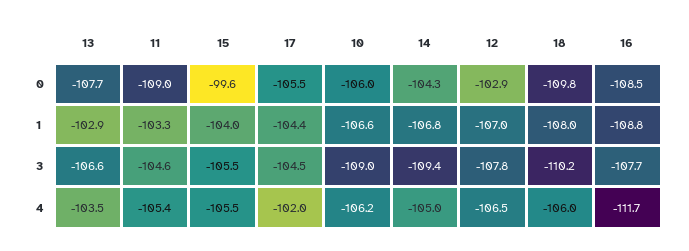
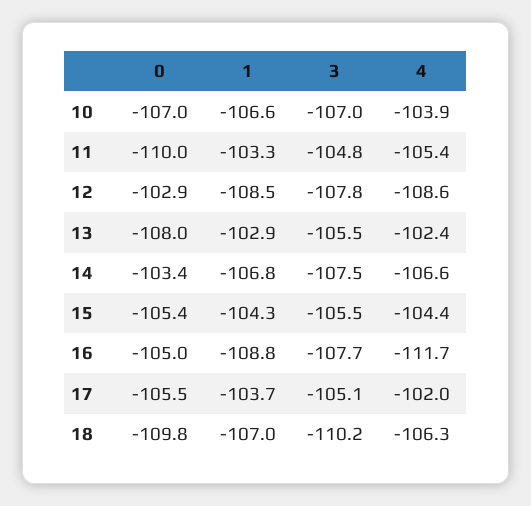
  {
    "13": {
-     "0": -107.7,
+     "0": -108,
      "1": -102.9,
-     "3": -106.6,
+     "3": -105.5,
-     "4": -103.5
+     "4": -102.4
    },
    "11": {
-     "0": -109,
+     "0": -110,
      "1": -103.3,
-     "3": -104.6,
+     "3": -104.8,
      "4": -105.4
    },
    "15": {
-     "0": -99.6,
+     "0": -105.4,
-     "1": -104,
+     "1": -104.3,
      "3": -105.5,
-     "4": -105.5
+     "4": -104.4
    },
    "17": {
      "0": -105.5,
-     "1": -104.4,
+     "1": -103.7,
-     "3": -104.5,
+     "3": -105.1,
      "4": -102
    },
    "10": {
-     "0": -106,
+     "0": -107,
      "1": -106.6,
-     "3": -109,
+     "3": -107,
-     "4": -106.2
+     "4": -103.9
    },
    "14": {
-     "0": -104.3,
+     "0": -103.4,
      "1": -106.8,
-     "3": -109.4,
+     "3": -107.5,
-     "4": -105
+     "4": -106.6
    },
    "12": {
      "0": -102.9,
-     "1": -107,
+     "1": -108.5,
      "3": -107.8,
-     "4": -106.5
+     "4": -108.6
    },
    "18": {
      "0": -109.8,
-     "1": -108,
+     "1": -107,
      "3": -110.2,
-     "4": -106
+     "4": -106.3
    },
    "16": {
-     "0": -108.5,
+     "0": -105,
      "1": -108.8,
      "3": -107.7,
      "4": -111.7
    }
  }

